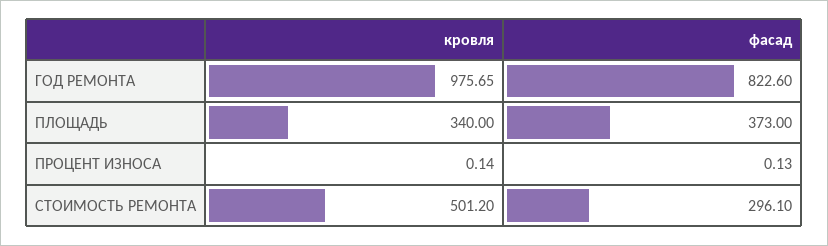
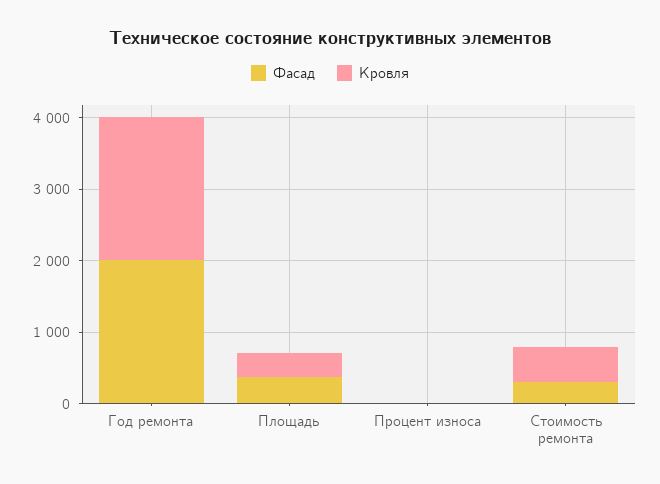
  {
    "кровля": {
-     "ГОД РЕМОНТА": 975.65,
+     "ГОД РЕМОНТА": 2000,
      "ПЛОЩАДЬ": 340,
      "ПРОЦЕНТ ИЗНОСА": 0.14,
      "СТОИМОСТЬ РЕМОНТА": 501.2
    },
    "фасад": {
-     "ГОД РЕМОНТА": 822.6,
+     "ГОД РЕМОНТА": 2000,
      "ПЛОЩАДЬ": 373,
      "ПРОЦЕНТ ИЗНОСА": 0.13,
      "СТОИМОСТЬ РЕМОНТА": 296.1
    }
  }

